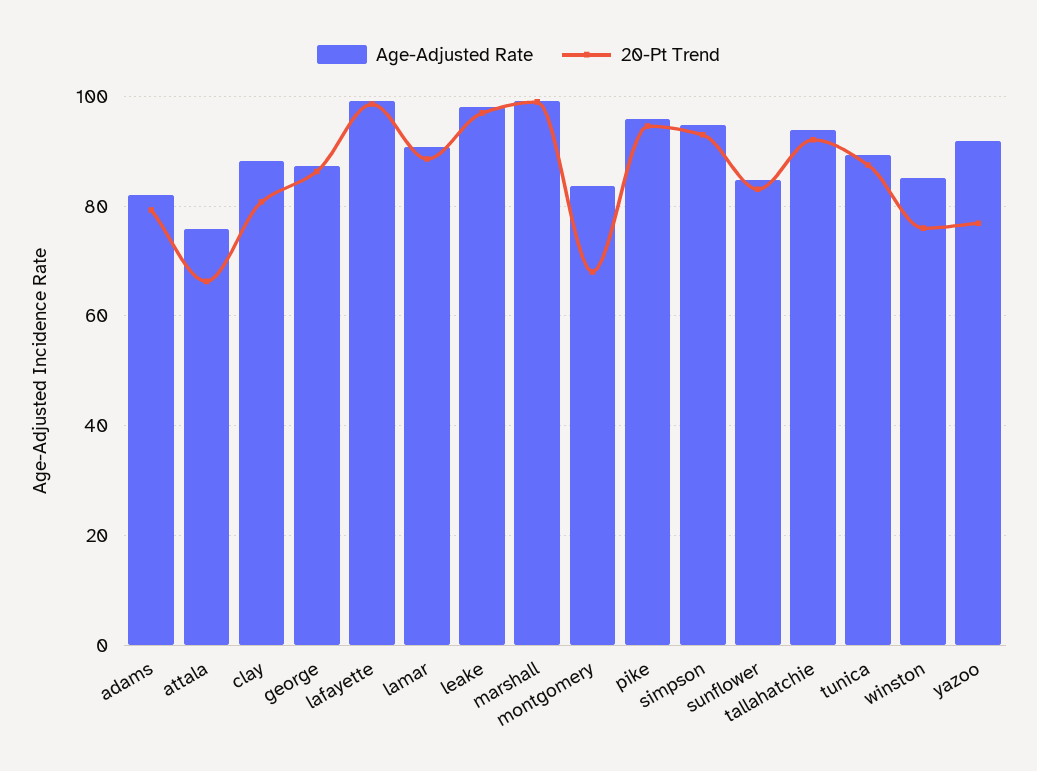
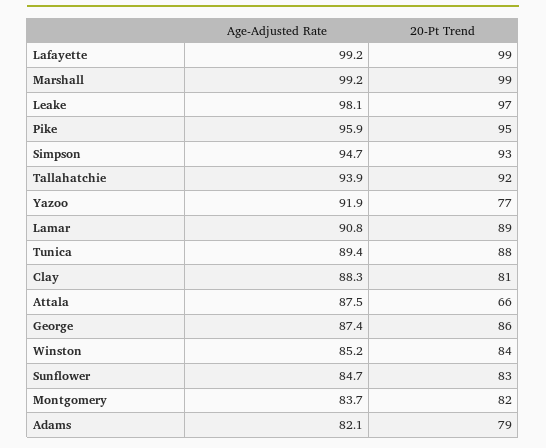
  {
    "Age-Adjusted Rate": {
      "adams": 82.1,
-     "attala": 76,
+     "attala": 87.5,
      "clay": 88.3,
      "george": 87.4,
      "lafayette": 99.2,
      "lamar": 90.8,
      "leake": 98.1,
      "marshall": 99.2,
      "montgomery": 83.7,
      "pike": 95.9,
      "simpson": 94.7,
      "sunflower": 84.7,
      "tallahatchie": 93.9,
      "tunica": 89.4,
      "winston": 85.2,
      "yazoo": 91.9
    },
    "20-Pt Trend": {
      "adams": 79,
      "attala": 66,
      "clay": 81,
      "george": 86,
      "lafayette": 99,
      "lamar": 89,
      "leake": 97,
      "marshall": 99,
-     "montgomery": 68,
+     "montgomery": 82,
      "pike": 95,
      "simpson": 93,
      "sunflower": 83,
      "tallahatchie": 92,
      "tunica": 88,
-     "winston": 76,
+     "winston": 84,
      "yazoo": 77
    }
  }

